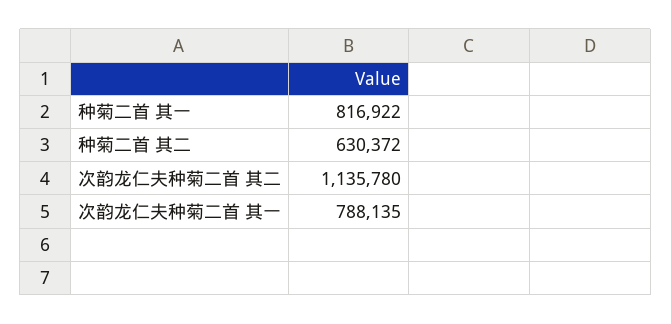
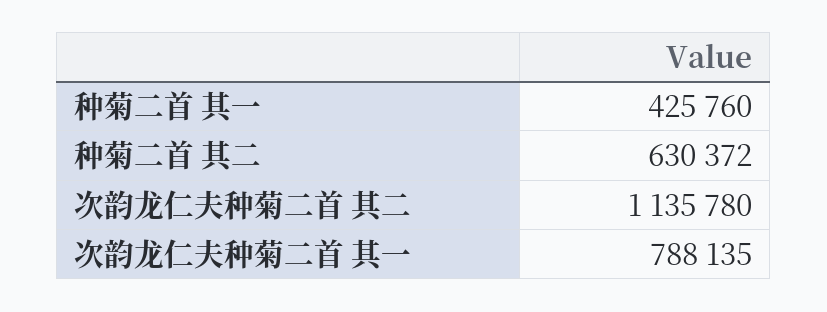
  {
-   "种菊二首 其一": 816922,
+   "种菊二首 其一": 425760,
    "种菊二首 其二": 630372,
    "次韵龙仁夫种菊二首 其二": 1135780,
    "次韵龙仁夫种菊二首 其一": 788135
  }

